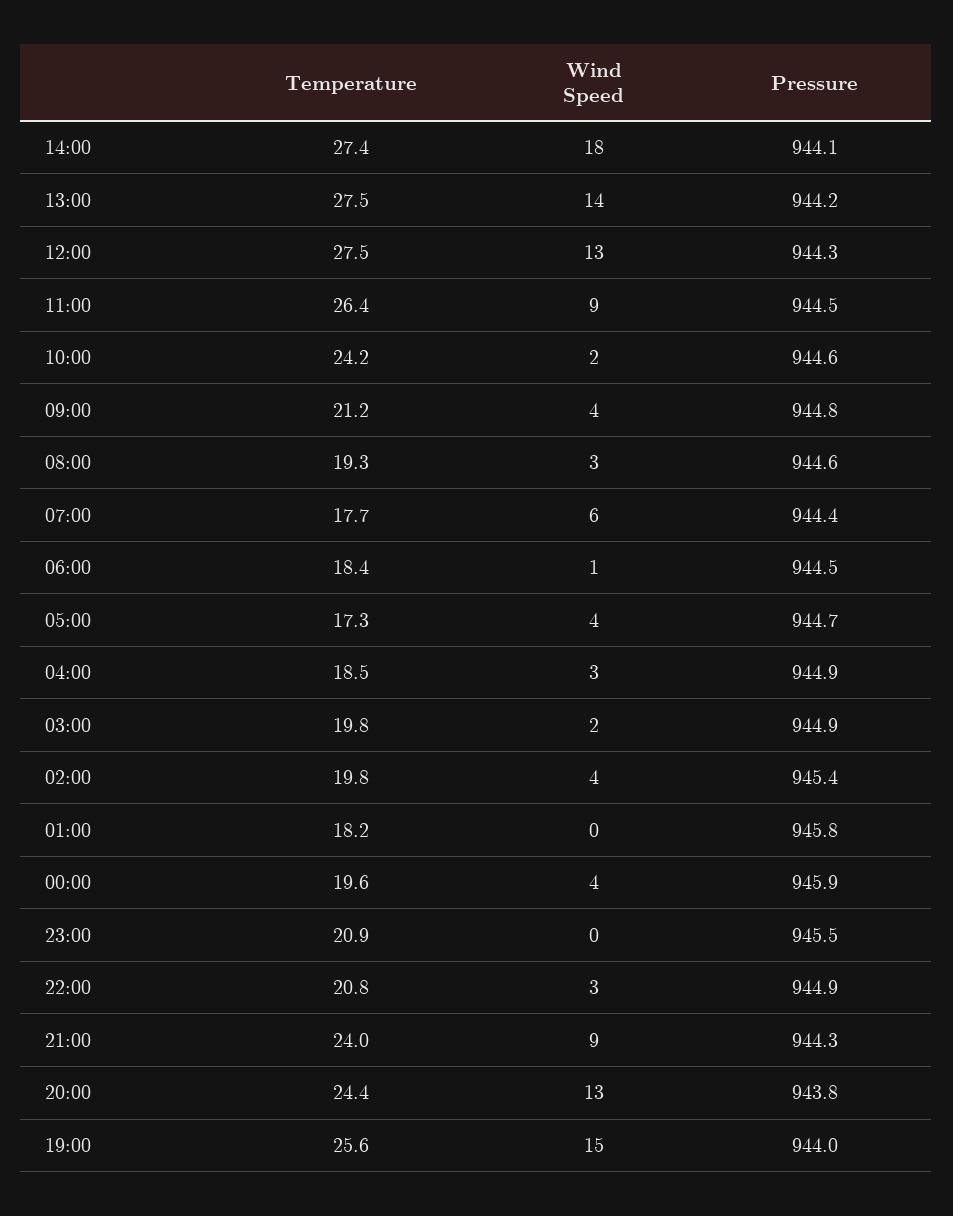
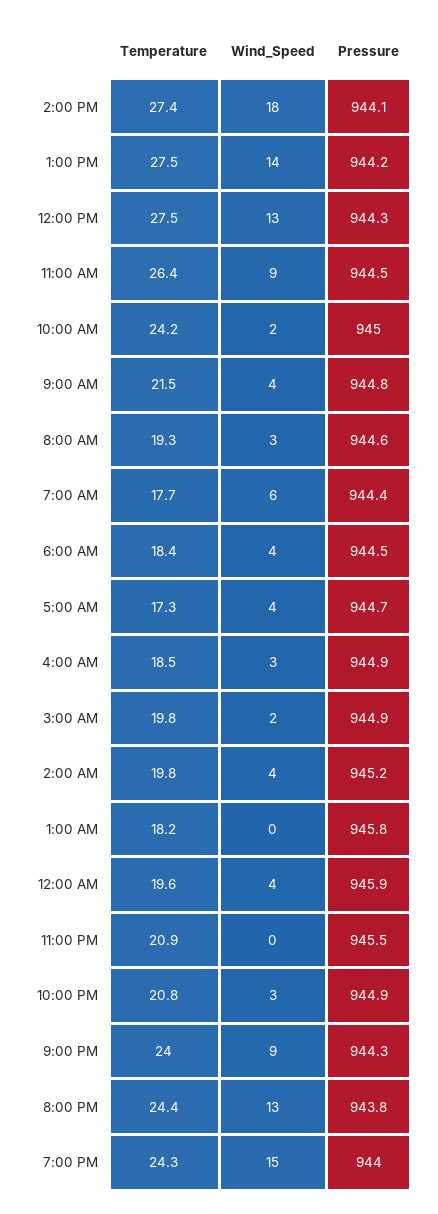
  {
    "Temperature": {
      "14:00": 27.4,
      "13:00": 27.5,
      "12:00": 27.5,
      "11:00": 26.4,
      "10:00": 24.2,
-     "09:00": 21.2,
+     "09:00": 21.5,
      "08:00": 19.3,
      "07:00": 17.7,
      "06:00": 18.4,
      "05:00": 17.3,
      "04:00": 18.5,
      "03:00": 19.8,
      "02:00": 19.8,
      "01:00": 18.2,
      "00:00": 19.6,
      "23:00": 20.9,
      "22:00": 20.8,
      "21:00": 24,
      "20:00": 24.4,
-     "19:00": 25.6
+     "19:00": 24.3
    },
    "Wind Speed": {
      "14:00": 18,
      "13:00": 14,
      "12:00": 13,
      "11:00": 9,
      "10:00": 2,
      "09:00": 4,
      "08:00": 3,
      "07:00": 6,
-     "06:00": 1,
+     "06:00": 4,
      "05:00": 4,
      "04:00": 3,
      "03:00": 2,
      "02:00": 4,
      "01:00": 0,
      "00:00": 4,
      "23:00": 0,
      "22:00": 3,
      "21:00": 9,
      "20:00": 13,
      "19:00": 15
    },
    "Pressure": {
      "14:00": 944.1,
      "13:00": 944.2,
      "12:00": 944.3,
      "11:00": 944.5,
-     "10:00": 944.6,
+     "10:00": 945,
      "09:00": 944.8,
      "08:00": 944.6,
      "07:00": 944.4,
      "06:00": 944.5,
      "05:00": 944.7,
      "04:00": 944.9,
      "03:00": 944.9,
-     "02:00": 945.4,
+     "02:00": 945.2,
      "01:00": 945.8,
      "00:00": 945.9,
      "23:00": 945.5,
      "22:00": 944.9,
      "21:00": 944.3,
      "20:00": 943.8,
      "19:00": 944
    }
  }

